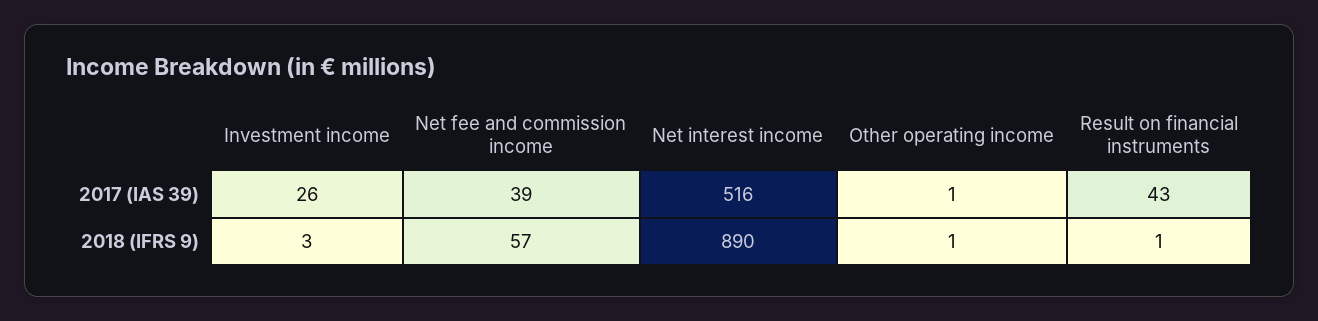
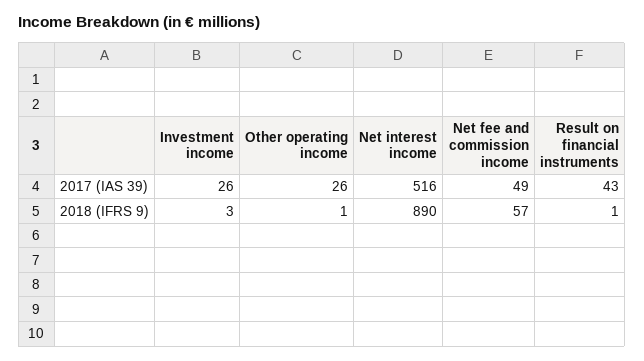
  {
    "Investment income": {
      "2017 (IAS 39)": 26,
      "2018 (IFRS 9)": 3
    },
    "Net fee and commission income": {
-     "2017 (IAS 39)": 39,
+     "2017 (IAS 39)": 49,
      "2018 (IFRS 9)": 57
    },
    "Net interest income": {
      "2017 (IAS 39)": 516,
      "2018 (IFRS 9)": 890
    },
    "Other operating income": {
-     "2017 (IAS 39)": 1,
+     "2017 (IAS 39)": 26,
      "2018 (IFRS 9)": 1
    },
    "Result on financial instruments": {
      "2017 (IAS 39)": 43,
      "2018 (IFRS 9)": 1
    }
  }

